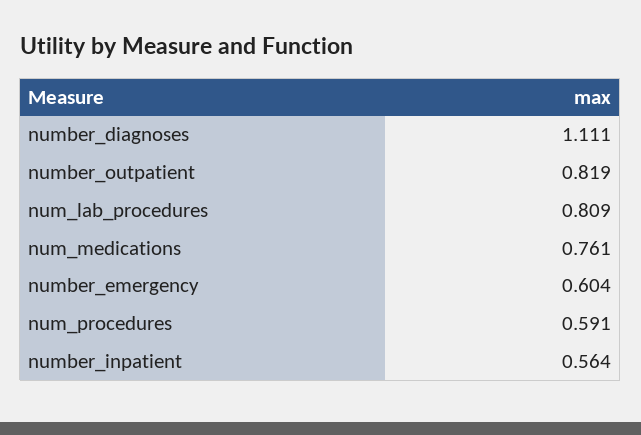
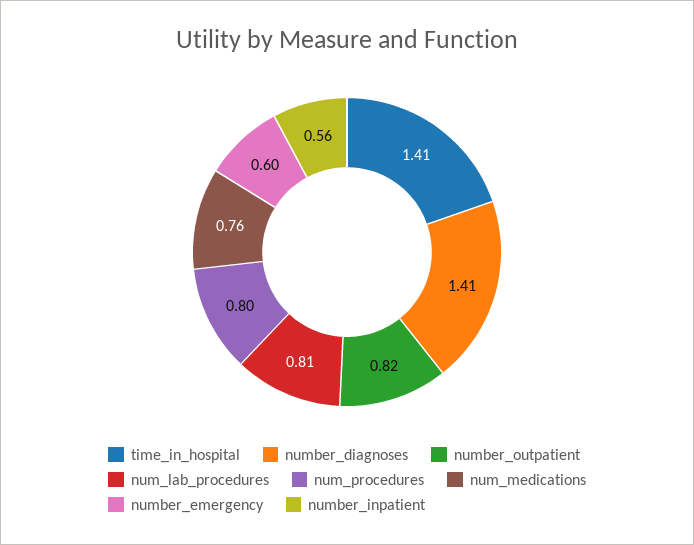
  {
-   "number_diagnoses": 1.111,
+   "number_diagnoses": 1.41,
    "number_outpatient": 0.819,
    "num_lab_procedures": 0.809,
    "num_medications": 0.761,
    "number_emergency": 0.604,
-   "num_procedures": 0.591,
+   "num_procedures": 0.8,
-   "number_inpatient": 0.564
+   "number_inpatient": 0.564,
+   "time_in_hospital": 1.41
  }

